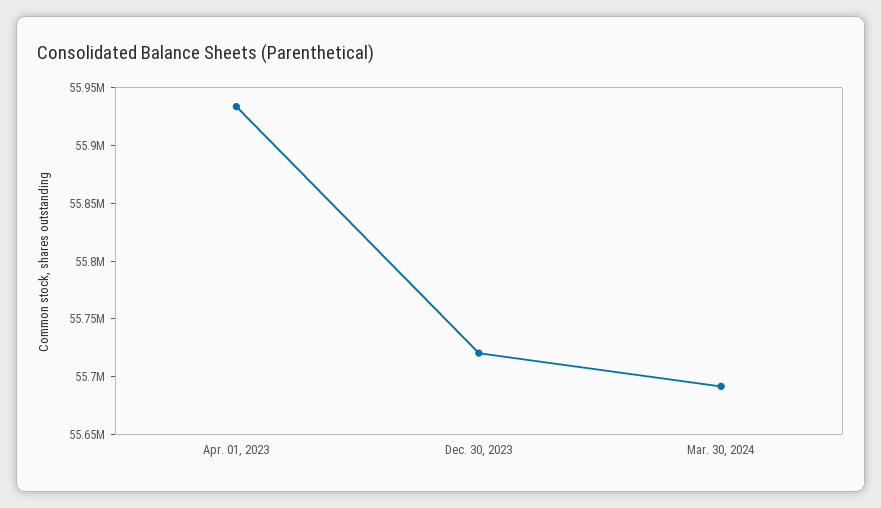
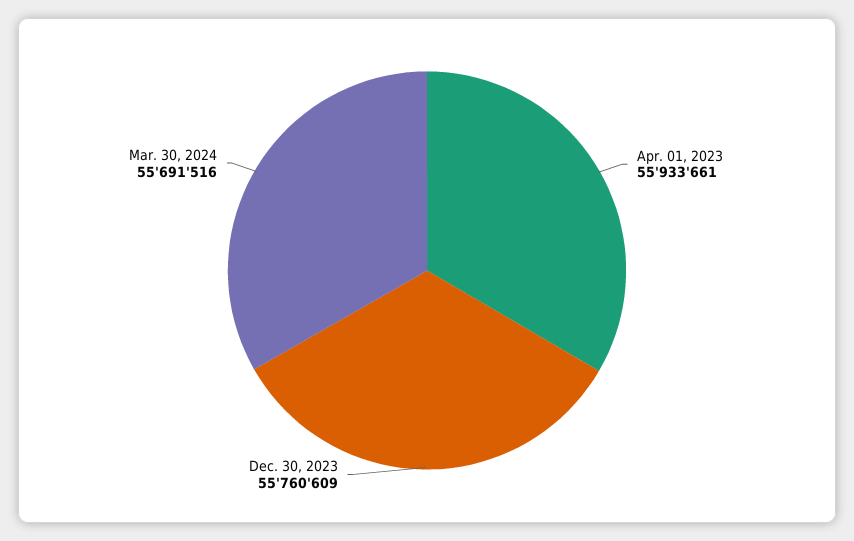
  {
    "Apr. 01, 2023": 55933661,
-   "Dec. 30, 2023": 55720000,
+   "Dec. 30, 2023": 55760609,
    "Mar. 30, 2024": 55691516
  }

